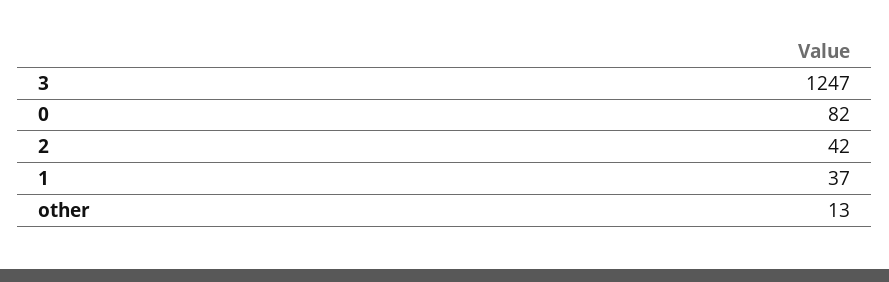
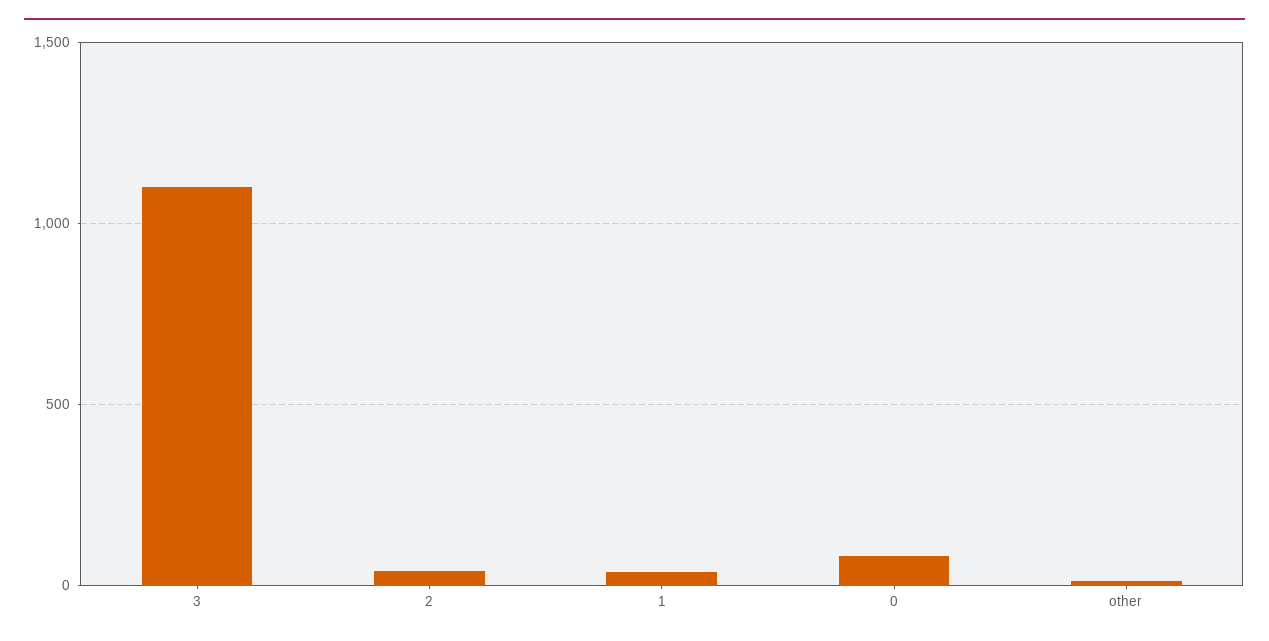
  {
-   "3": 1247,
+   "3": 1100,
    "0": 82,
    "2": 42,
    "1": 37,
    "other": 13
  }

